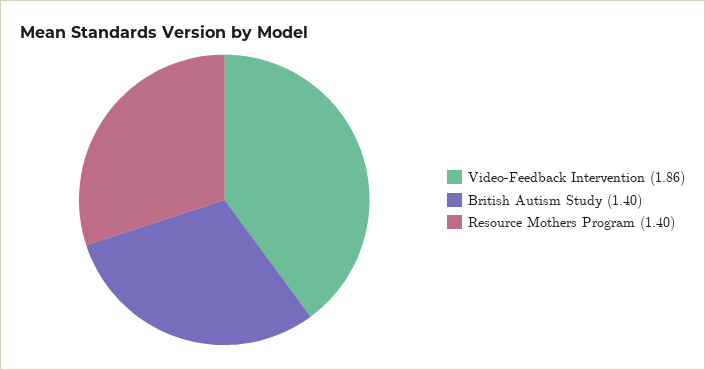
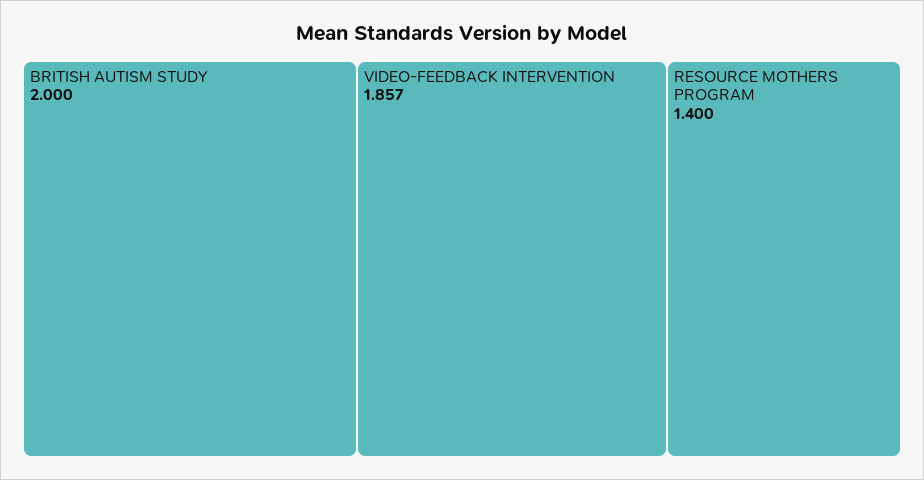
  {
    "Video-Feedback Intervention": 1.857,
-   "British Autism Study": 1.4,
+   "British Autism Study": 2,
    "Resource Mothers Program": 1.4
  }

